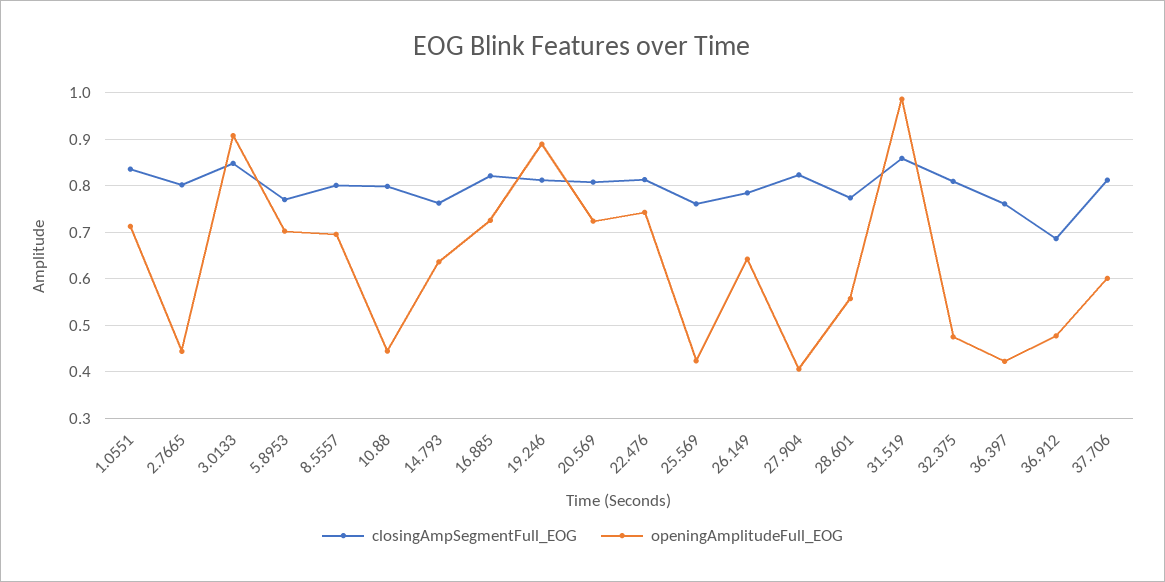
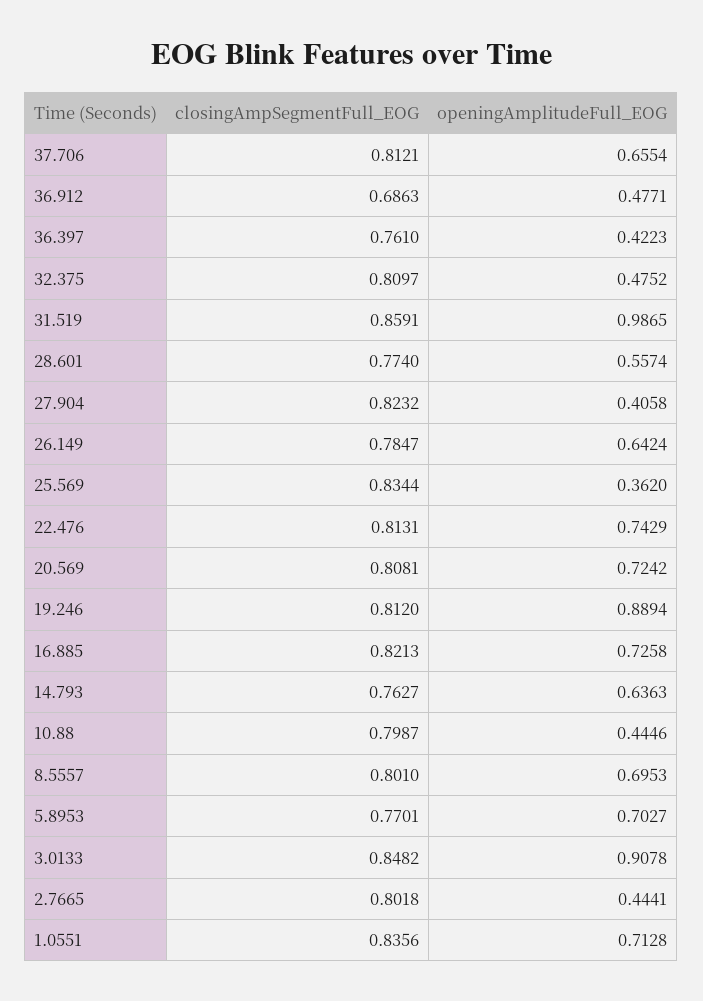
  {
    "closingAmpSegmentFull_EOG": {
      "1.0551": 0.8356,
      "2.7665": 0.8018,
      "3.0133": 0.8482,
      "5.8953": 0.7701,
      "8.5557": 0.801,
      "10.88": 0.7987,
      "14.793": 0.7627,
      "16.885": 0.8213,
      "19.246": 0.812,
      "20.569": 0.8081,
      "22.476": 0.8131,
-     "25.569": 0.76,
+     "25.569": 0.8344,
      "26.149": 0.7847,
      "27.904": 0.8232,
      "28.601": 0.774,
      "31.519": 0.8591,
      "32.375": 0.8097,
      "36.397": 0.761,
      "36.912": 0.6863,
      "37.706": 0.8121
    },
    "openingAmplitudeFull_EOG": {
      "1.0551": 0.7128,
      "2.7665": 0.4441,
      "3.0133": 0.9078,
      "5.8953": 0.7027,
      "8.5557": 0.6953,
      "10.88": 0.4446,
      "14.793": 0.6363,
      "16.885": 0.7258,
      "19.246": 0.8894,
      "20.569": 0.7242,
      "22.476": 0.7429,
-     "25.569": 0.42,
+     "25.569": 0.362,
      "26.149": 0.6424,
      "27.904": 0.4058,
      "28.601": 0.5574,
      "31.519": 0.9865,
      "32.375": 0.4752,
      "36.397": 0.4223,
      "36.912": 0.4771,
-     "37.706": 0.6
+     "37.706": 0.6554
    }
  }

